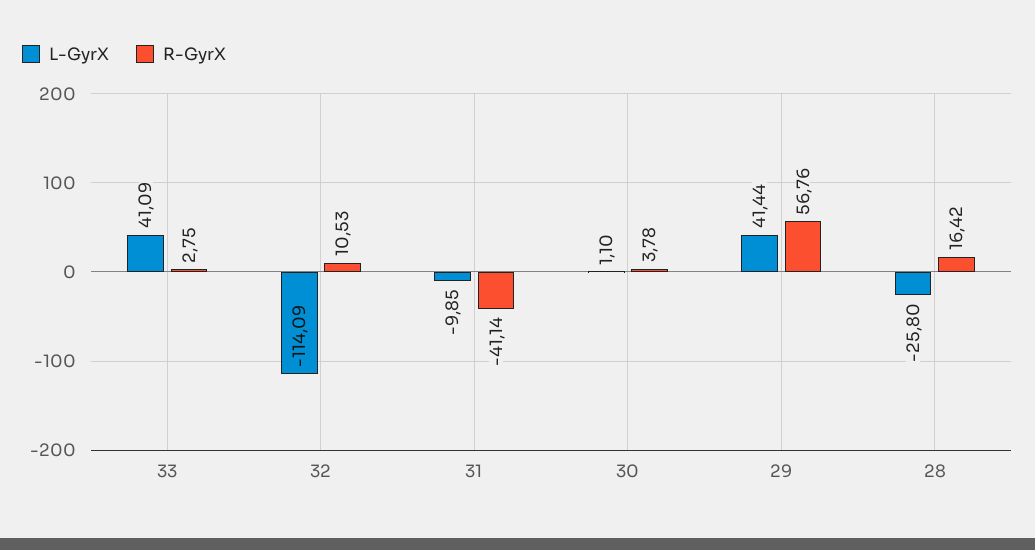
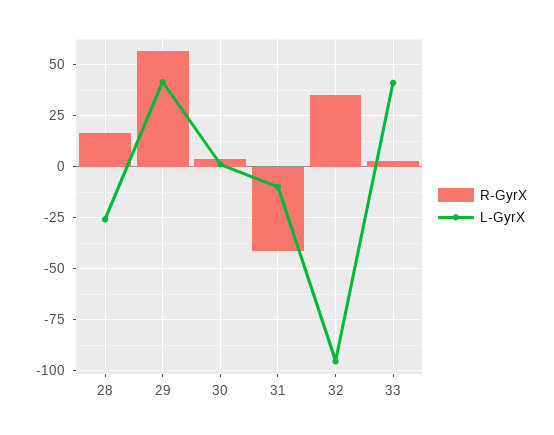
  {
    "L-GyrX": {
      "33": 41.09,
-     "32": -114.09,
+     "32": -95,
      "31": -9.85,
      "30": 1.1,
      "29": 41.44,
      "28": -25.8
    },
    "R-GyrX": {
      "33": 2.75,
-     "32": 10.53,
+     "32": 35,
      "31": -41.14,
      "30": 3.78,
      "29": 56.76,
      "28": 16.42
    }
  }

